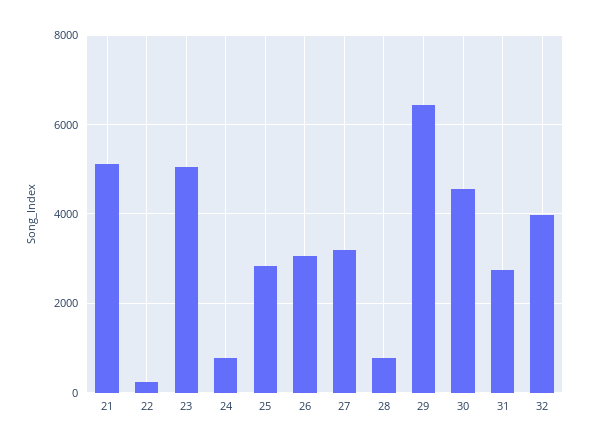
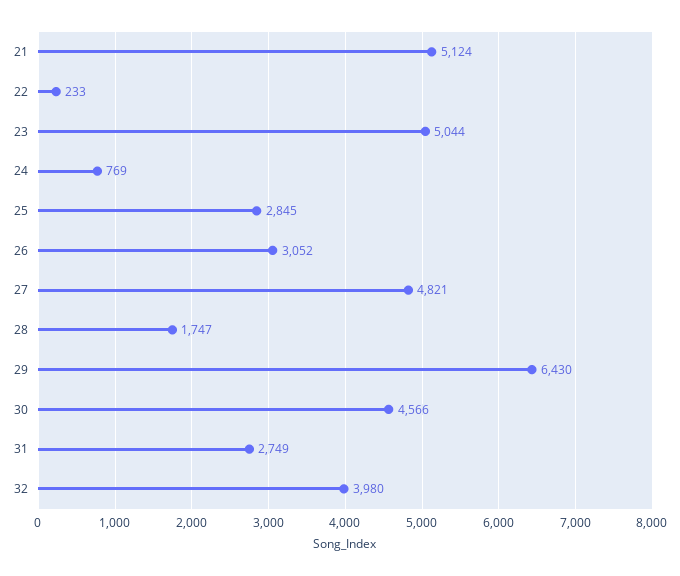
  {
    "21": 5124,
    "22": 233,
    "23": 5044,
    "24": 769,
    "25": 2845,
    "26": 3052,
-   "27": 3200,
+   "27": 4821,
-   "28": 800,
+   "28": 1747,
    "29": 6430,
    "30": 4566,
    "31": 2749,
    "32": 3980
  }

